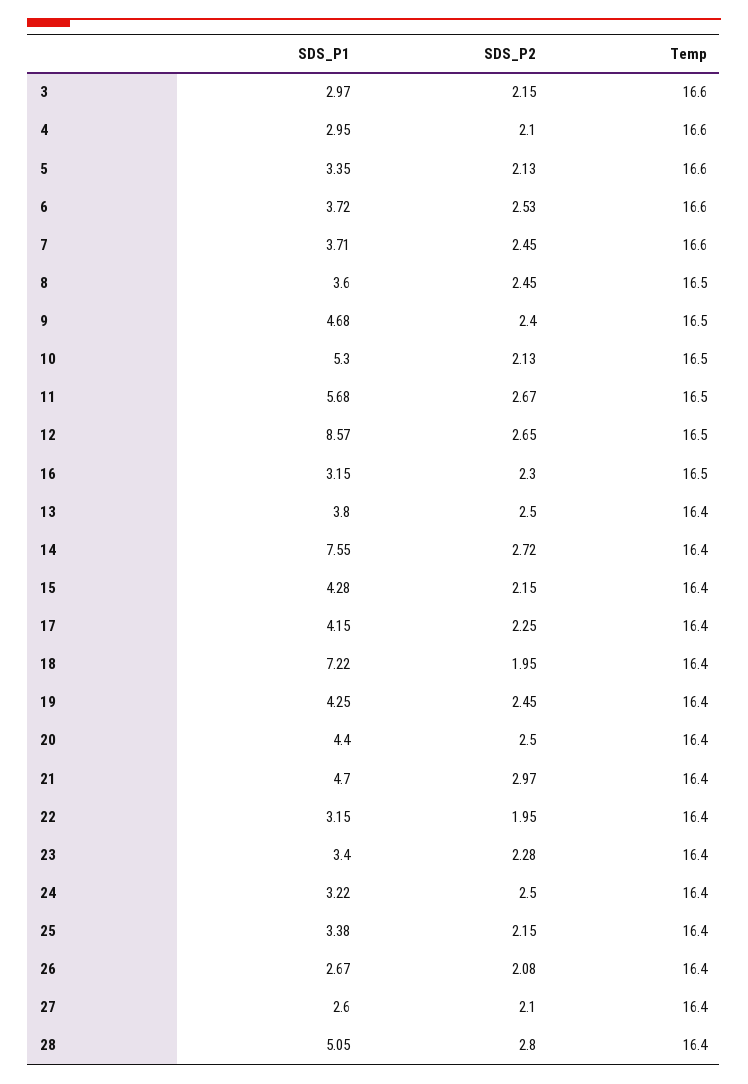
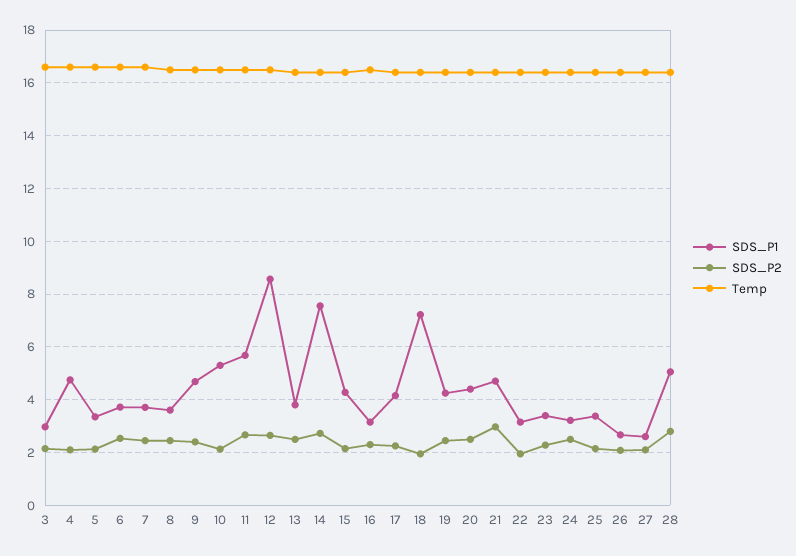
  {
    "SDS_P1": {
      "3": 2.97,
-     "4": 2.95,
+     "4": 4.75,
      "5": 3.35,
      "6": 3.72,
      "7": 3.71,
      "8": 3.6,
      "9": 4.68,
      "10": 5.3,
      "11": 5.68,
      "12": 8.57,
      "16": 3.15,
      "13": 3.8,
      "14": 7.55,
      "15": 4.28,
      "17": 4.15,
      "18": 7.22,
      "19": 4.25,
      "20": 4.4,
      "21": 4.7,
      "22": 3.15,
      "23": 3.4,
      "24": 3.22,
      "25": 3.38,
      "26": 2.67,
      "27": 2.6,
      "28": 5.05
    },
    "SDS_P2": {
      "3": 2.15,
      "4": 2.1,
      "5": 2.13,
      "6": 2.53,
      "7": 2.45,
      "8": 2.45,
      "9": 2.4,
      "10": 2.13,
      "11": 2.67,
      "12": 2.65,
      "16": 2.3,
      "13": 2.5,
      "14": 2.72,
      "15": 2.15,
      "17": 2.25,
      "18": 1.95,
      "19": 2.45,
      "20": 2.5,
      "21": 2.97,
      "22": 1.95,
      "23": 2.28,
      "24": 2.5,
      "25": 2.15,
      "26": 2.08,
      "27": 2.1,
      "28": 2.8
    },
    "Temp": {
      "3": 16.6,
      "4": 16.6,
      "5": 16.6,
      "6": 16.6,
      "7": 16.6,
      "8": 16.5,
      "9": 16.5,
      "10": 16.5,
      "11": 16.5,
      "12": 16.5,
      "16": 16.5,
      "13": 16.4,
      "14": 16.4,
      "15": 16.4,
      "17": 16.4,
      "18": 16.4,
      "19": 16.4,
      "20": 16.4,
      "21": 16.4,
      "22": 16.4,
      "23": 16.4,
      "24": 16.4,
      "25": 16.4,
      "26": 16.4,
      "27": 16.4,
      "28": 16.4
    }
  }

